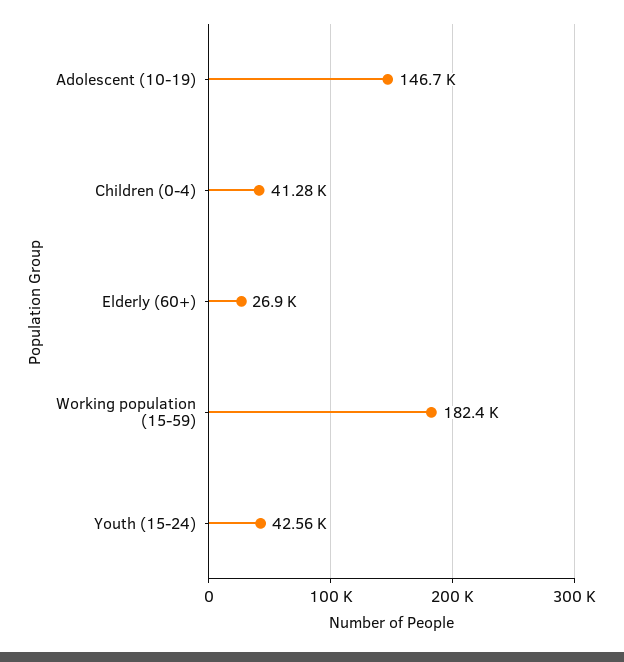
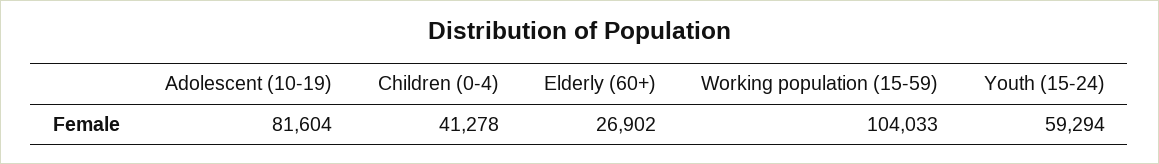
  {
-   "Adolescent (10-19)": 146700,
+   "Adolescent (10-19)": 81604,
    "Children (0-4)": 41278,
    "Elderly (60+)": 26902,
-   "Working population (15-59)": 182400,
+   "Working population (15-59)": 104033,
-   "Youth (15-24)": 42560
+   "Youth (15-24)": 59294
  }

